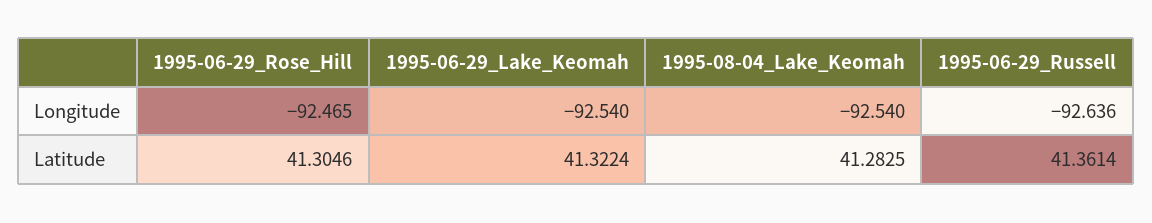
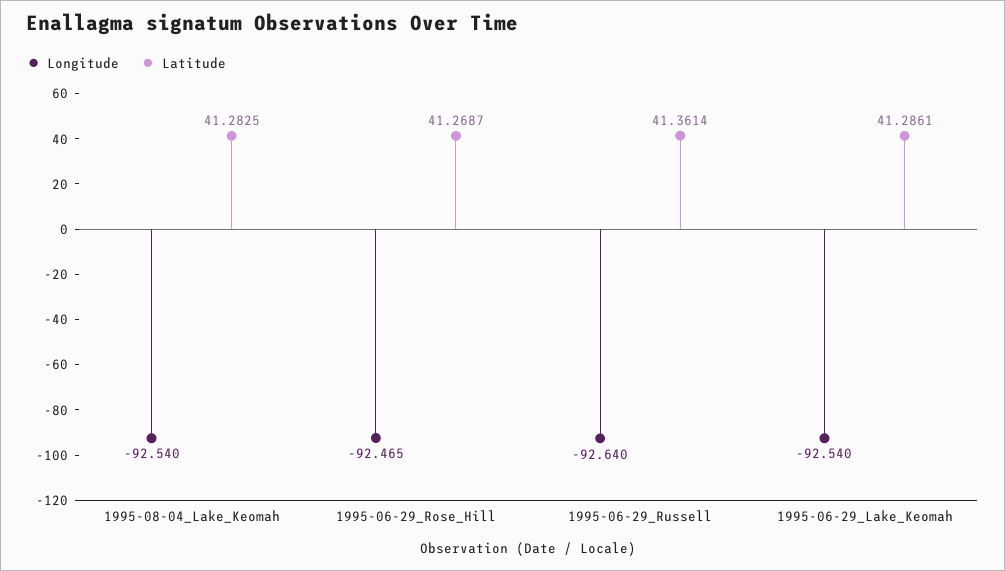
  {
    "Longitude": {
      "1995-06-29_Rose_Hill": -92.465,
      "1995-06-29_Lake_Keomah": -92.54,
      "1995-08-04_Lake_Keomah": -92.54,
-     "1995-06-29_Russell": -92.636
+     "1995-06-29_Russell": -92.64
    },
    "Latitude": {
-     "1995-06-29_Rose_Hill": 41.3046,
+     "1995-06-29_Rose_Hill": 41.2687,
-     "1995-06-29_Lake_Keomah": 41.3224,
+     "1995-06-29_Lake_Keomah": 41.2861,
      "1995-08-04_Lake_Keomah": 41.2825,
      "1995-06-29_Russell": 41.3614
    }
  }

